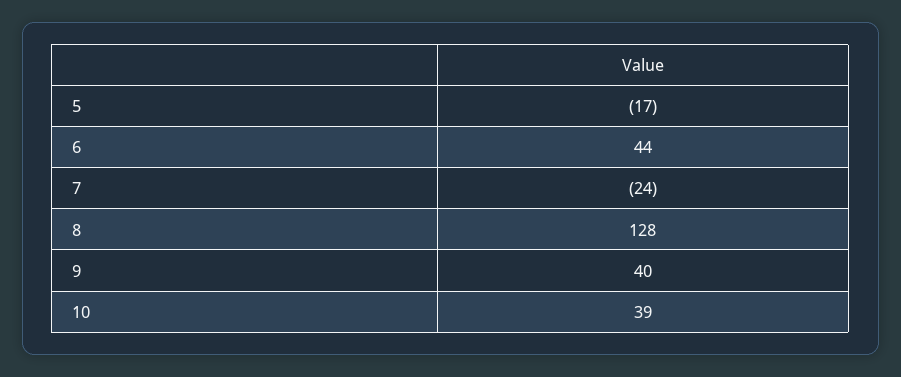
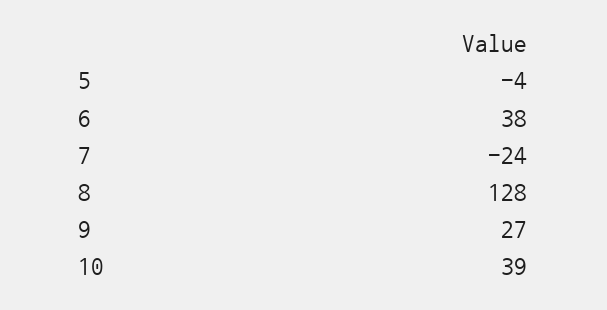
  {
-   "5": -17,
+   "5": -4,
-   "6": 44,
+   "6": 38,
    "7": -24,
    "8": 128,
-   "9": 40,
+   "9": 27,
    "10": 39
  }

